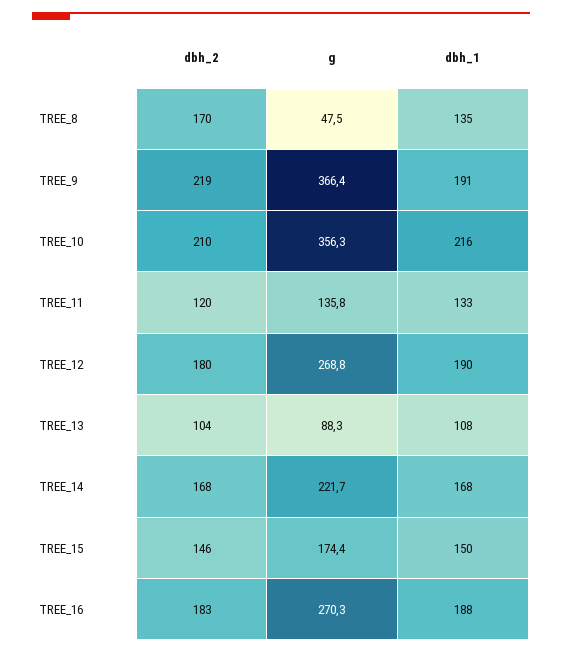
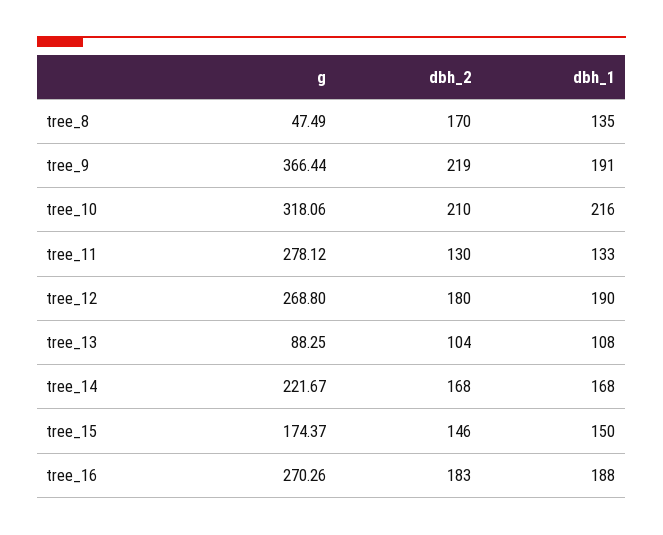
  {
    "dbh_2": {
      "TREE_8": 170,
      "TREE_9": 219,
      "TREE_10": 210,
-     "TREE_11": 120,
+     "TREE_11": 130,
      "TREE_12": 180,
      "TREE_13": 104,
      "TREE_14": 168,
      "TREE_15": 146,
      "TREE_16": 183
    },
    "g": {
      "TREE_8": 47.49,
      "TREE_9": 366.44,
-     "TREE_10": 356.3,
+     "TREE_10": 318.06,
-     "TREE_11": 135.8,
+     "TREE_11": 278.12,
      "TREE_12": 268.8,
      "TREE_13": 88.25,
      "TREE_14": 221.67,
      "TREE_15": 174.37,
      "TREE_16": 270.26
    },
    "dbh_1": {
      "TREE_8": 135,
      "TREE_9": 191,
      "TREE_10": 216,
      "TREE_11": 133,
      "TREE_12": 190,
      "TREE_13": 108,
      "TREE_14": 168,
      "TREE_15": 150,
      "TREE_16": 188
    }
  }

